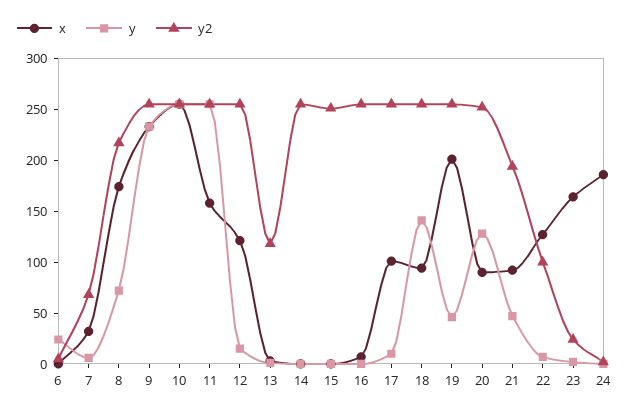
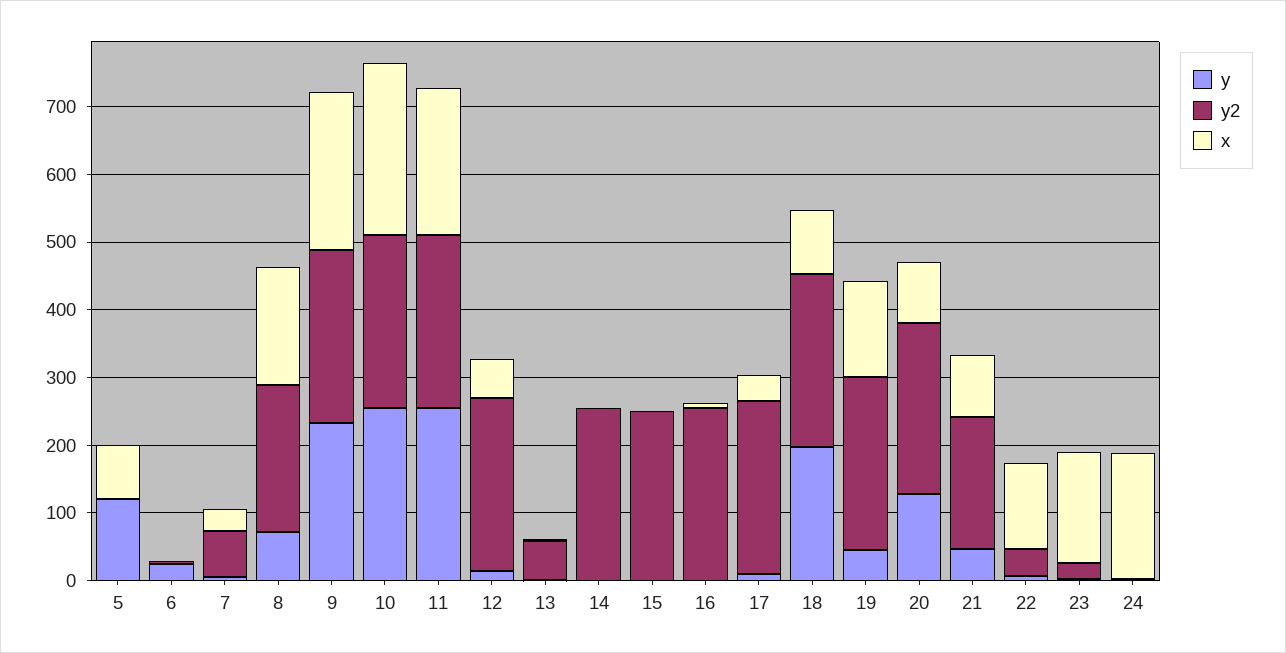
  {
    "x": {
      "6": 0,
      "7": 30,
      "8": 170,
      "9": 230,
      "10": 260,
-     "11": 160,
+     "11": 220,
-     "12": 120,
+     "12": 60,
      "13": 0,
      "14": 0,
      "15": 0,
      "16": 10,
-     "17": 100,
+     "17": 40,
      "18": 90,
-     "19": 200,
+     "19": 140,
      "20": 90,
      "21": 90,
      "22": 130,
      "23": 160,
-     "24": 190
+     "24": 190,
+     "5": 80
    },
    "y": {
      "6": 20,
      "7": 10,
      "8": 70,
      "9": 230,
      "10": 260,
      "11": 260,
      "12": 20,
      "13": 0,
      "14": 0,
      "15": 0,
      "16": 0,
      "17": 10,
-     "18": 140,
+     "18": 200,
      "19": 50,
      "20": 130,
      "21": 50,
      "22": 10,
      "23": 0,
-     "24": 0
+     "24": 0,
+     "5": 120
    },
    "y2": {
      "6": 10,
      "7": 70,
      "8": 220,
      "9": 260,
      "10": 260,
      "11": 260,
      "12": 260,
-     "13": 120,
+     "13": 60,
      "14": 260,
      "15": 250,
      "16": 260,
      "17": 260,
      "18": 260,
      "19": 260,
      "20": 250,
      "21": 190,
-     "22": 100,
+     "22": 40,
      "23": 20,
-     "24": 0
+     "24": 0,
+     "5": 0
    }
  }

